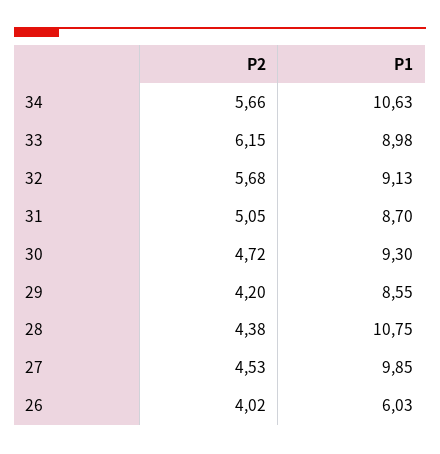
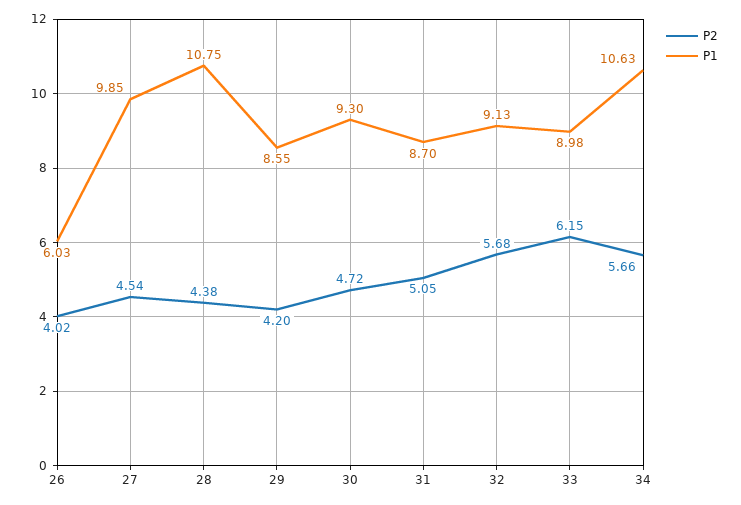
  {
    "P2": {
      "34": 5.66,
      "33": 6.15,
      "32": 5.68,
      "31": 5.05,
      "30": 4.72,
      "29": 4.2,
      "28": 4.38,
-     "27": 4.53,
+     "27": 4.54,
      "26": 4.02
    },
    "P1": {
      "34": 10.63,
      "33": 8.98,
      "32": 9.13,
      "31": 8.7,
      "30": 9.3,
      "29": 8.55,
      "28": 10.75,
      "27": 9.85,
      "26": 6.03
    }
  }

